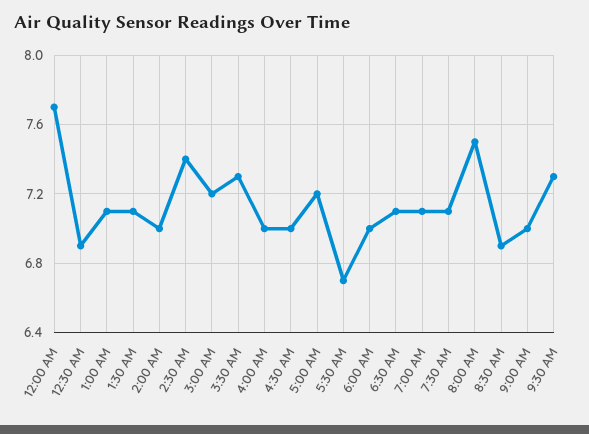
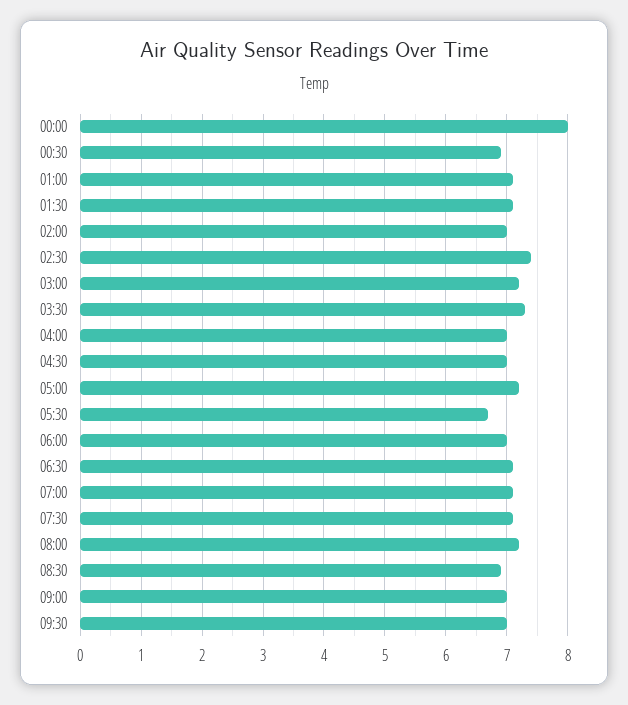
  {
-   "12:00 AM": 7.7,
+   "12:00 AM": 8,
    "12:30 AM": 6.9,
    "1:00 AM": 7.1,
    "1:30 AM": 7.1,
    "2:00 AM": 7,
    "2:30 AM": 7.4,
    "3:00 AM": 7.2,
    "3:30 AM": 7.3,
    "4:00 AM": 7,
    "4:30 AM": 7,
    "5:00 AM": 7.2,
    "5:30 AM": 6.7,
    "6:00 AM": 7,
    "6:30 AM": 7.1,
    "7:00 AM": 7.1,
    "7:30 AM": 7.1,
-   "8:00 AM": 7.5,
+   "8:00 AM": 7.2,
    "8:30 AM": 6.9,
    "9:00 AM": 7,
-   "9:30 AM": 7.3
+   "9:30 AM": 7
  }

